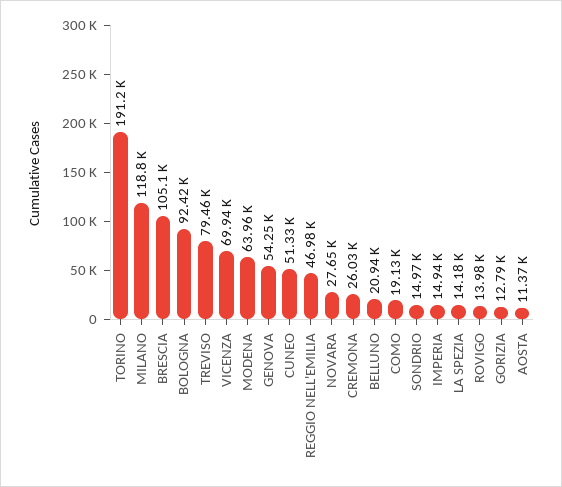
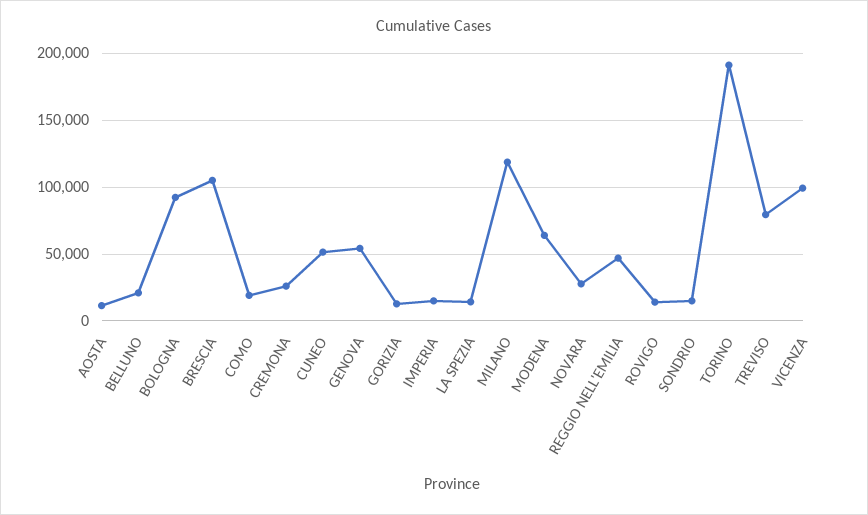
  {
    "TORINO": 191200,
    "MILANO": 118800,
    "BRESCIA": 105100,
    "BOLOGNA": 92420,
    "TREVISO": 79460,
-   "VICENZA": 69940,
+   "VICENZA": 100000,
    "MODENA": 63960,
    "GENOVA": 54250,
    "CUNEO": 51330,
    "REGGIO NELL'EMILIA": 46980,
    "NOVARA": 27650,
    "CREMONA": 26030,
    "BELLUNO": 20940,
    "COMO": 19130,
    "SONDRIO": 14970,
    "IMPERIA": 14940,
    "LA SPEZIA": 14180,
    "ROVIGO": 13980,
    "GORIZIA": 12790,
    "AOSTA": 11370
  }

